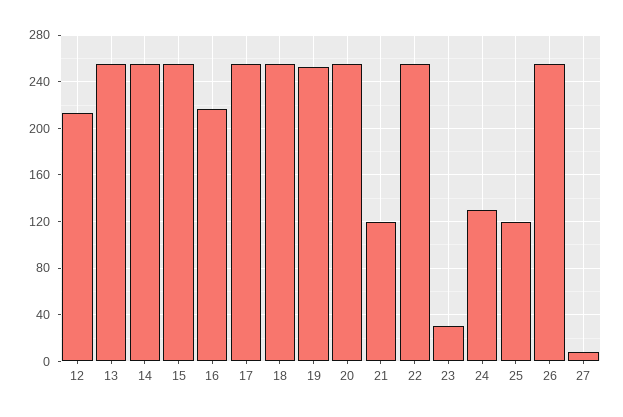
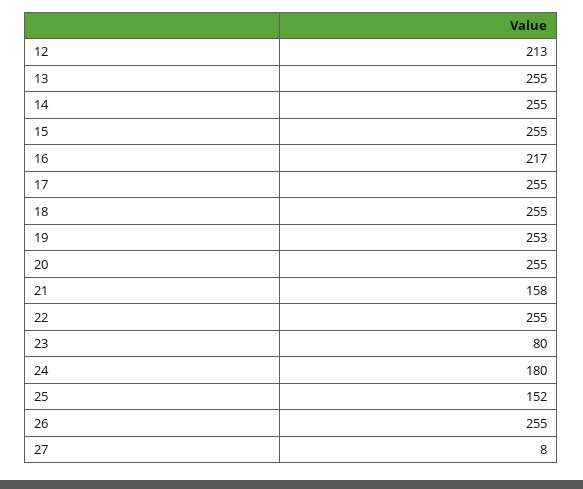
  {
    "12": 213,
    "13": 255,
    "14": 255,
    "15": 255,
    "16": 217,
    "17": 255,
    "18": 255,
    "19": 253,
    "20": 255,
-   "21": 120,
+   "21": 158,
    "22": 255,
-   "23": 30,
+   "23": 80,
-   "24": 130,
+   "24": 180,
-   "25": 120,
+   "25": 152,
    "26": 255,
    "27": 8
  }

